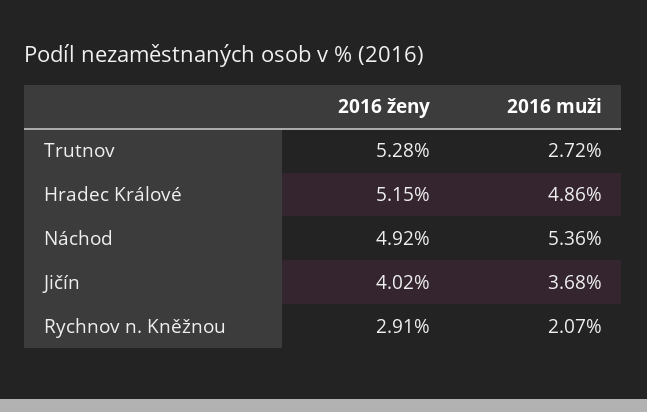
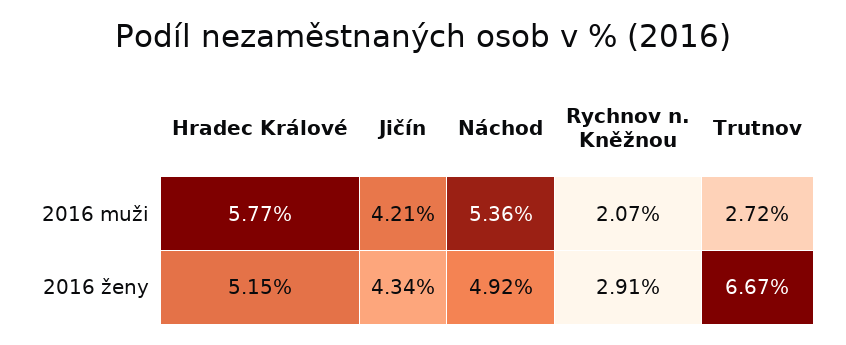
  {
    "2016 ženy": {
-     "Trutnov": 5.28,
+     "Trutnov": 6.67,
      "Hradec Králové": 5.15,
      "Náchod": 4.92,
-     "Jičín": 4.02,
+     "Jičín": 4.34,
      "Rychnov n. Kněžnou": 2.91
    },
    "2016 muži": {
      "Trutnov": 2.72,
-     "Hradec Králové": 4.86,
+     "Hradec Králové": 5.77,
      "Náchod": 5.36,
-     "Jičín": 3.68,
+     "Jičín": 4.21,
      "Rychnov n. Kněžnou": 2.07
    }
  }

